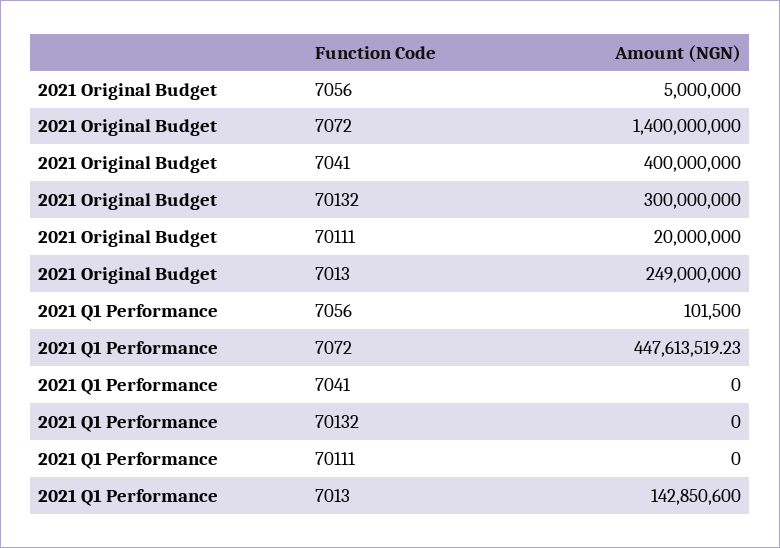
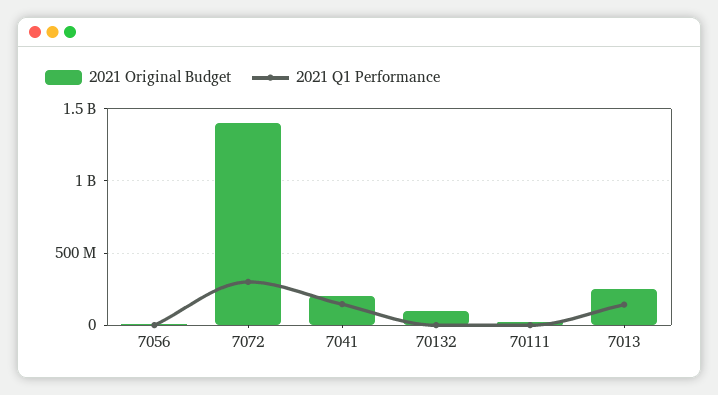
  {
    "2021 Original Budget": {
      "7056": 5000000,
      "7072": 1400000000,
-     "7041": 400000000,
+     "7041": 200000000,
-     "70132": 300000000,
+     "70132": 100000000,
      "70111": 20000000,
      "7013": 249000000
    },
    "2021 Q1 Performance": {
      "7056": 101500,
-     "7072": 447613519.23,
+     "7072": 300000000,
-     "7041": 0,
+     "7041": 150000000,
      "70132": 0,
      "70111": 0,
      "7013": 142850600
    }
  }

